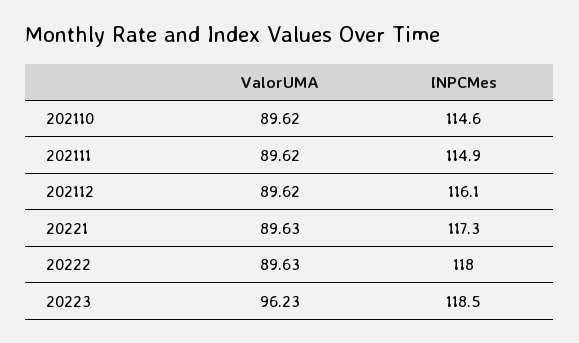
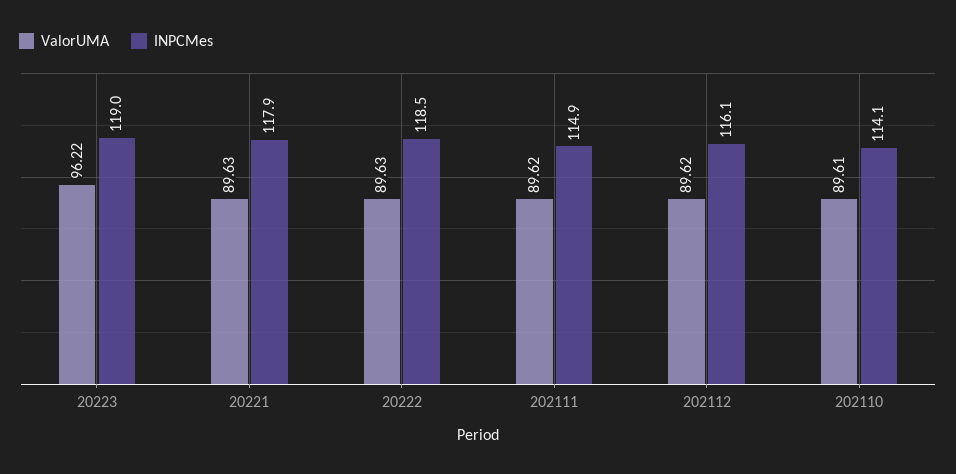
  {
    "ValorUMA": {
-     "202110": 89.62,
+     "202110": 89.61,
      "202111": 89.62,
      "202112": 89.62,
      "20221": 89.63,
      "20222": 89.63,
-     "20223": 96.23
+     "20223": 96.22
    },
    "INPCMes": {
-     "202110": 114.6,
+     "202110": 114.1,
      "202111": 114.9,
      "202112": 116.1,
-     "20221": 117.3,
+     "20221": 117.9,
-     "20222": 118,
+     "20222": 118.5,
-     "20223": 118.5
+     "20223": 119
    }
  }

